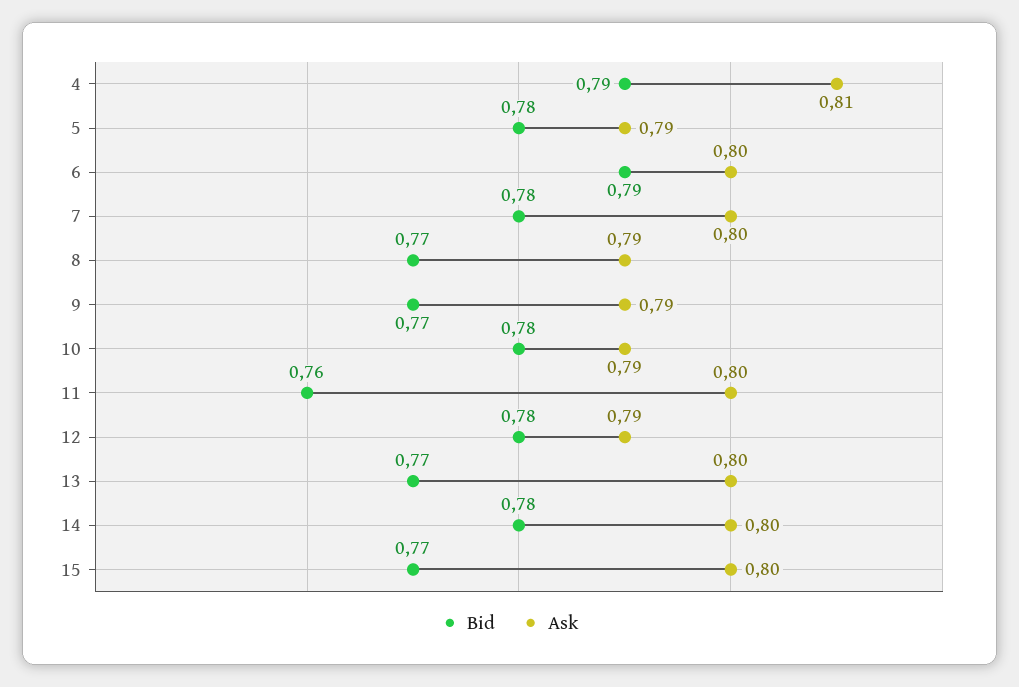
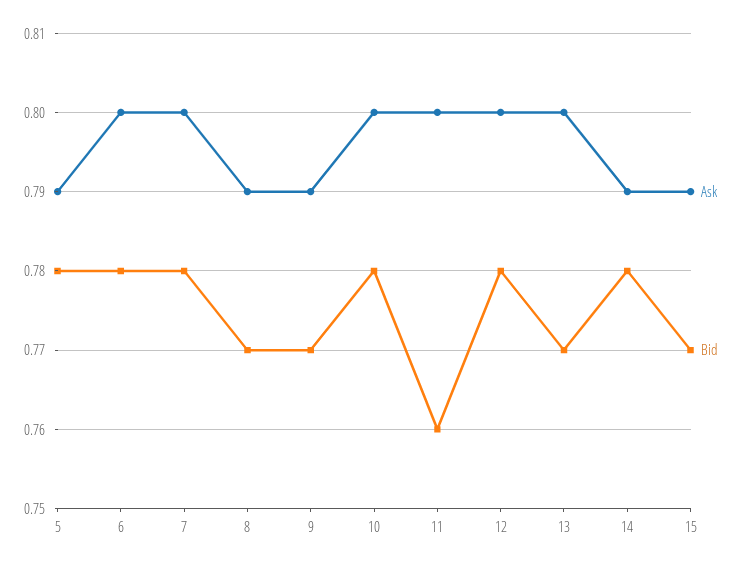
  {
    "Bid": {
-     "4": 0.79,
      "5": 0.78,
-     "6": 0.79,
+     "6": 0.78,
      "7": 0.78,
      "8": 0.77,
      "9": 0.77,
      "10": 0.78,
      "11": 0.76,
      "12": 0.78,
      "13": 0.77,
      "14": 0.78,
      "15": 0.77
    },
    "Ask": {
-     "4": 0.81,
      "5": 0.79,
      "6": 0.8,
      "7": 0.8,
      "8": 0.79,
      "9": 0.79,
-     "10": 0.79,
+     "10": 0.8,
      "11": 0.8,
-     "12": 0.79,
+     "12": 0.8,
      "13": 0.8,
-     "14": 0.8,
+     "14": 0.79,
-     "15": 0.8
+     "15": 0.79
    }
  }

